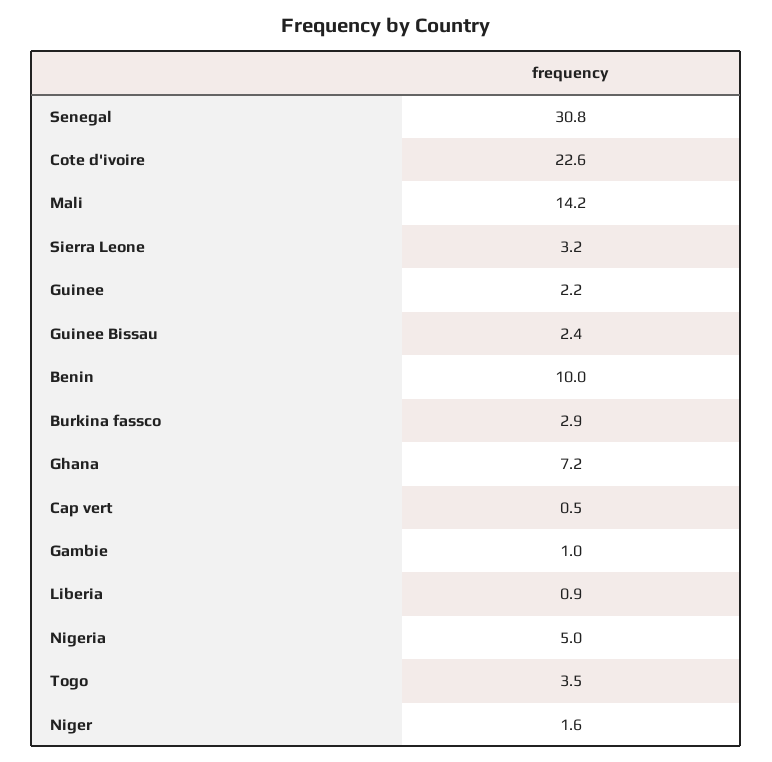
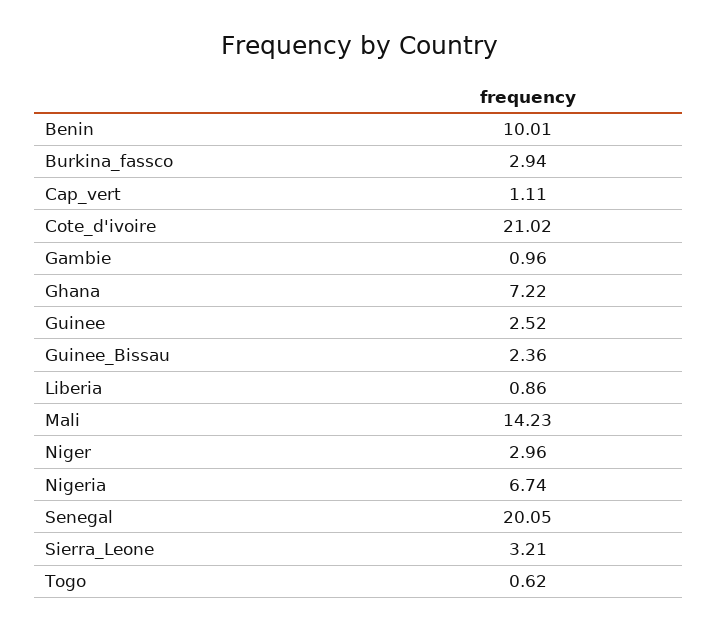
  {
-   "Senegal": 30.8,
+   "Senegal": 20.05,
-   "Cote d'ivoire": 22.6,
+   "Cote d'ivoire": 21.02,
    "Mali": 14.23,
    "Sierra Leone": 3.21,
-   "Guinee": 2.2,
+   "Guinee": 2.52,
    "Guinee Bissau": 2.36,
    "Benin": 10.01,
    "Burkina fassco": 2.94,
    "Ghana": 7.22,
-   "Cap vert": 0.5,
+   "Cap vert": 1.11,
    "Gambie": 0.96,
    "Liberia": 0.86,
-   "Nigeria": 5,
+   "Nigeria": 6.74,
-   "Togo": 3.5,
+   "Togo": 0.62,
-   "Niger": 1.6
+   "Niger": 2.96
  }

